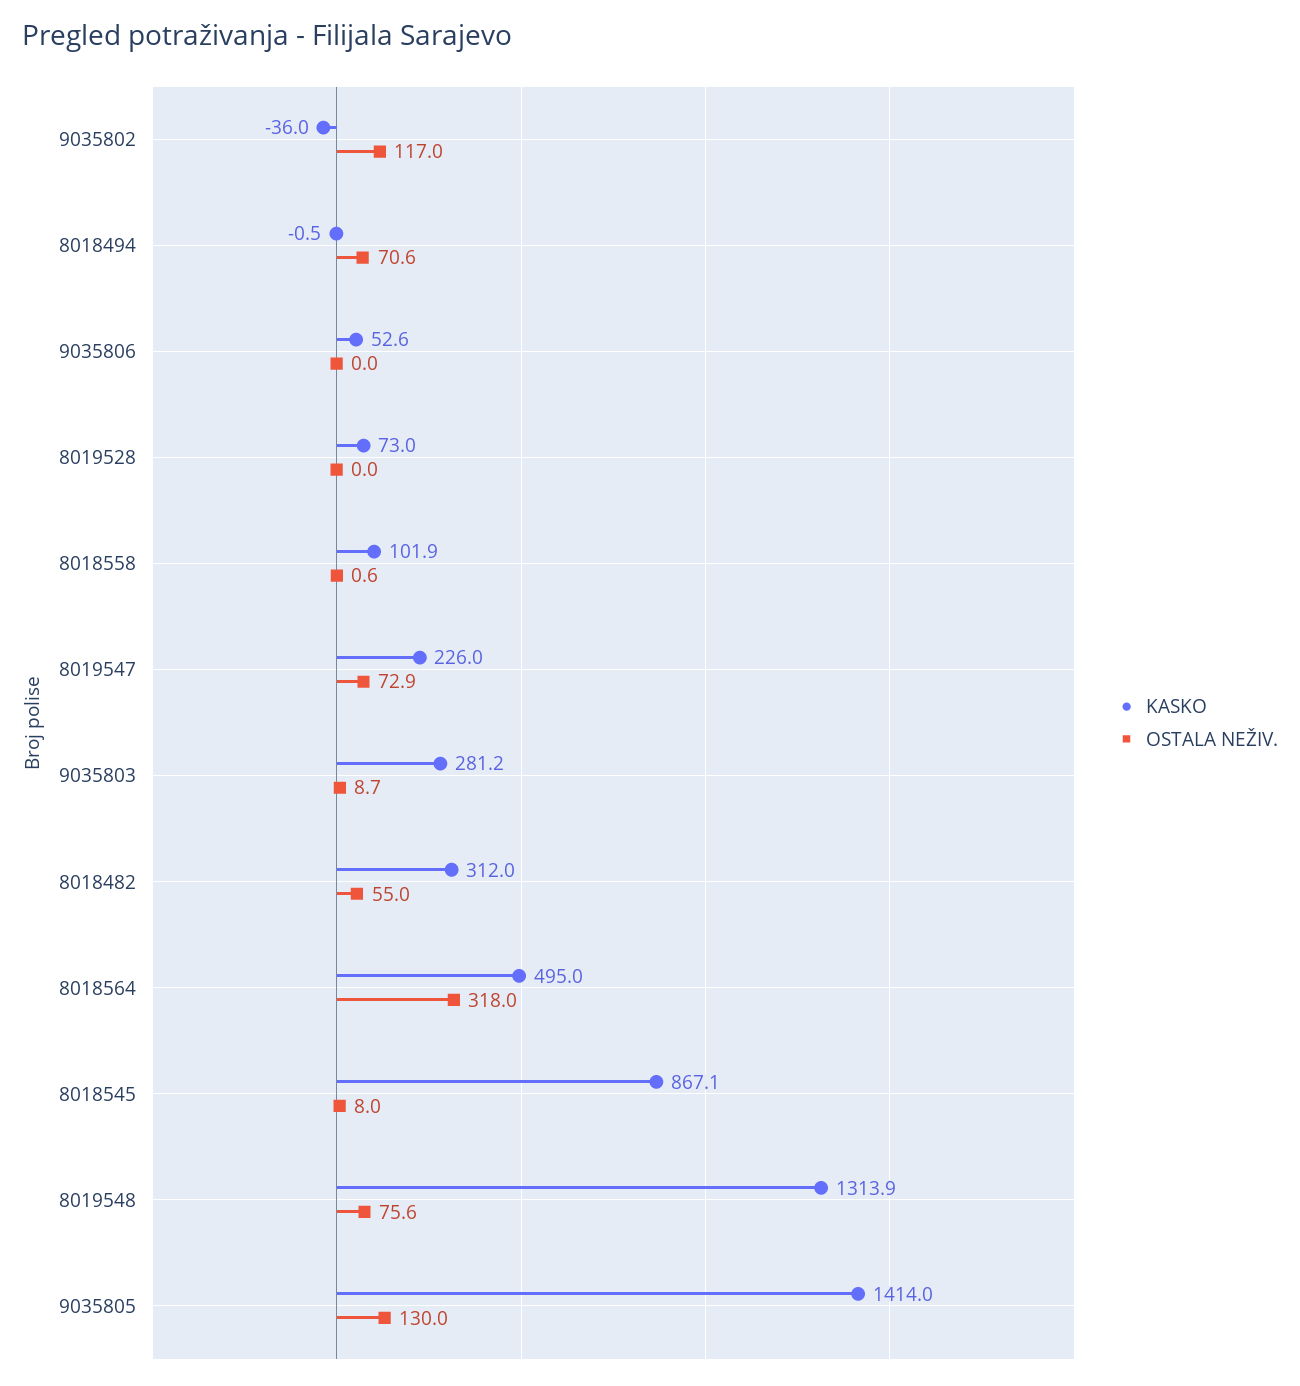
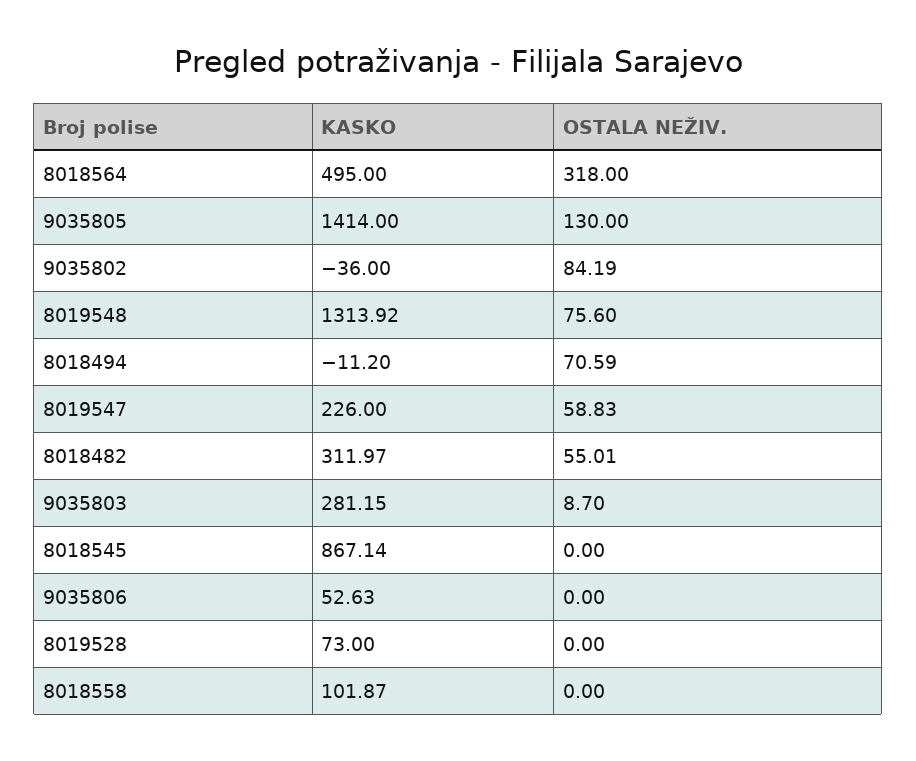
  {
    "KASKO": {
      "9035802": -36,
-     "8018494": -0.5,
+     "8018494": -11.2,
      "9035806": 52.63,
      "8019528": 73,
      "8018558": 101.87,
      "8019547": 226,
      "9035803": 281.15,
      "8018482": 311.97,
      "8018564": 495,
      "8018545": 867.14,
      "8019548": 1313.92,
      "9035805": 1414
    },
    "OSTALA NEŽIV.": {
-     "9035802": 117,
+     "9035802": 84.19,
      "8018494": 70.59,
      "9035806": 0,
      "8019528": 0,
-     "8018558": 0.6,
+     "8018558": 0,
-     "8019547": 72.9,
+     "8019547": 58.83,
      "9035803": 8.7,
      "8018482": 55.01,
      "8018564": 318,
-     "8018545": 8,
+     "8018545": 0,
      "8019548": 75.6,
      "9035805": 130
    }
  }

